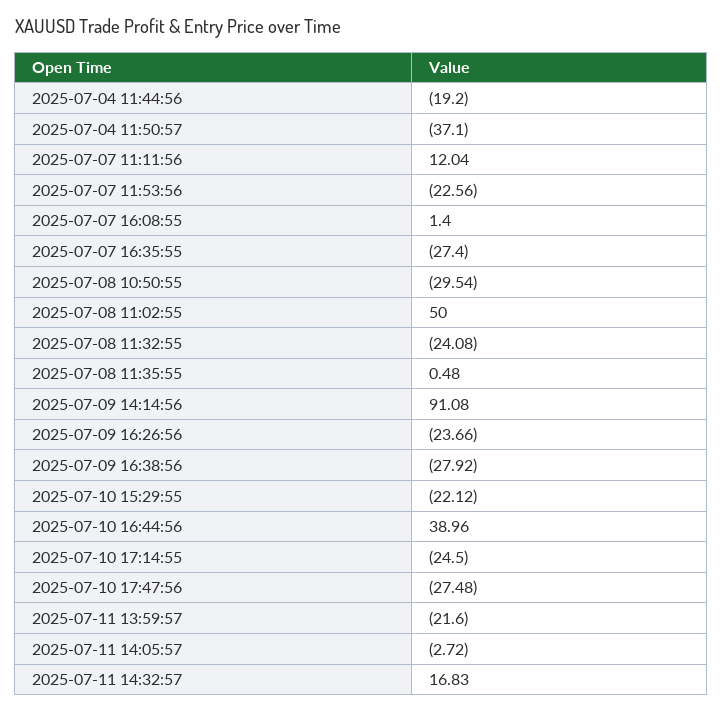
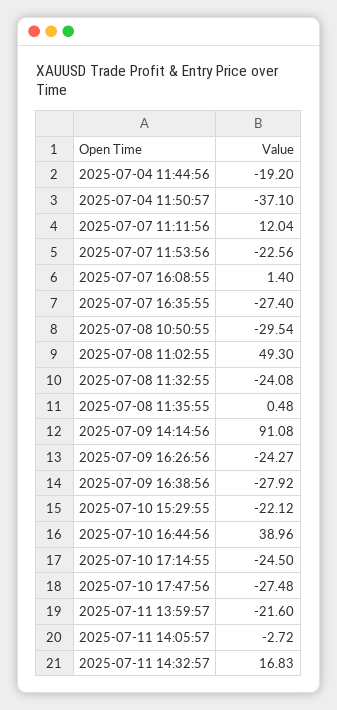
  {
    "2025-07-04 11:44:56": -19.2,
    "2025-07-04 11:50:57": -37.1,
    "2025-07-07 11:11:56": 12.04,
    "2025-07-07 11:53:56": -22.56,
    "2025-07-07 16:08:55": 1.4,
    "2025-07-07 16:35:55": -27.4,
    "2025-07-08 10:50:55": -29.54,
-   "2025-07-08 11:02:55": 50,
+   "2025-07-08 11:02:55": 49.3,
    "2025-07-08 11:32:55": -24.08,
    "2025-07-08 11:35:55": 0.48,
    "2025-07-09 14:14:56": 91.08,
-   "2025-07-09 16:26:56": -23.66,
+   "2025-07-09 16:26:56": -24.27,
    "2025-07-09 16:38:56": -27.92,
    "2025-07-10 15:29:55": -22.12,
    "2025-07-10 16:44:56": 38.96,
    "2025-07-10 17:14:55": -24.5,
    "2025-07-10 17:47:56": -27.48,
    "2025-07-11 13:59:57": -21.6,
    "2025-07-11 14:05:57": -2.72,
    "2025-07-11 14:32:57": 16.83
  }

